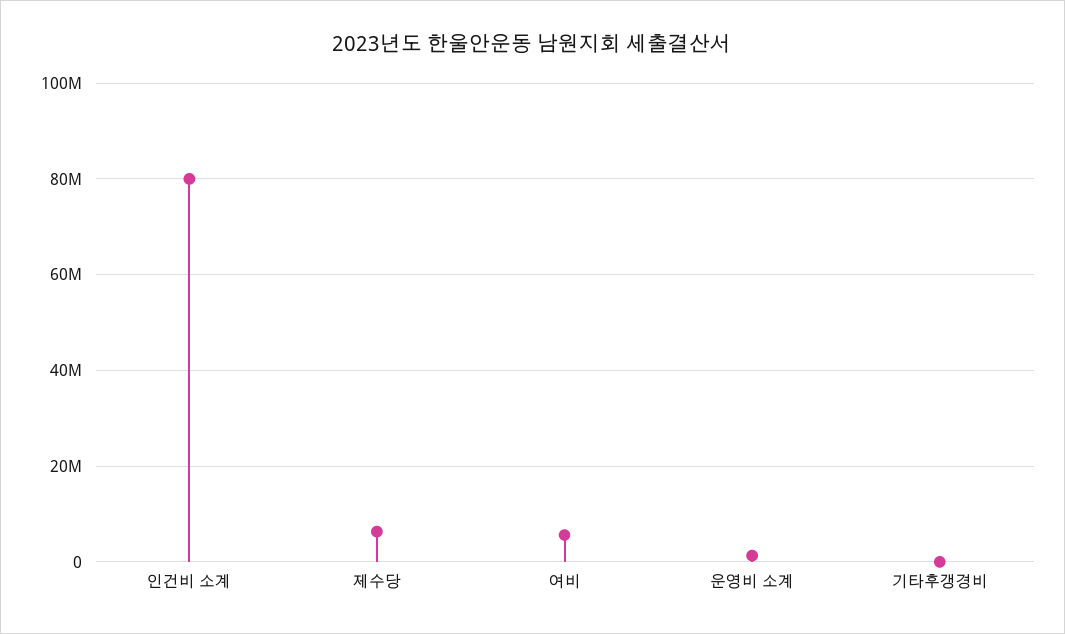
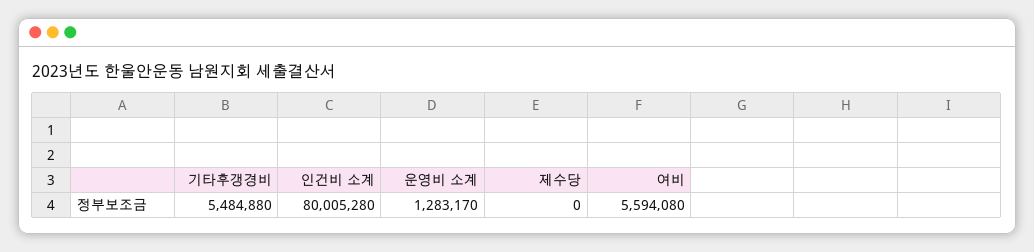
  {
    "인건비 소계": 80005280,
-   "제수당": 6000000,
+   "제수당": 0,
    "여비": 5594080,
    "운영비 소계": 1283170,
-   "기타후갱경비": 0
+   "기타후갱경비": 5484880
  }

